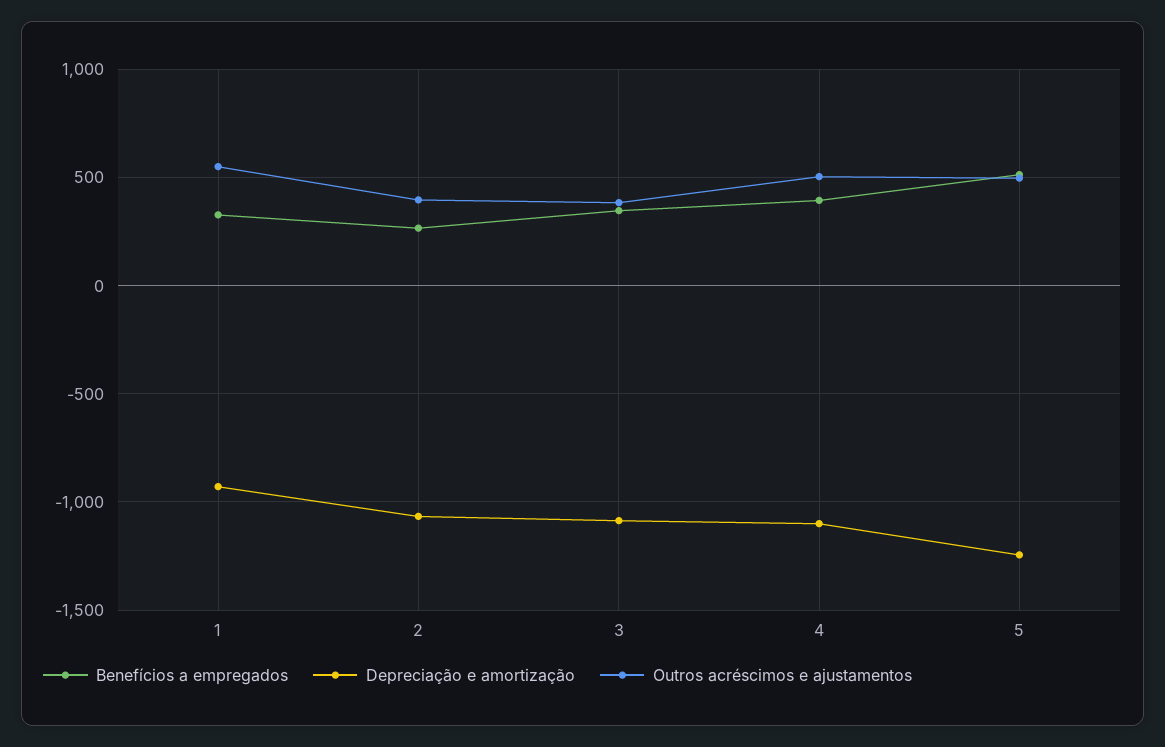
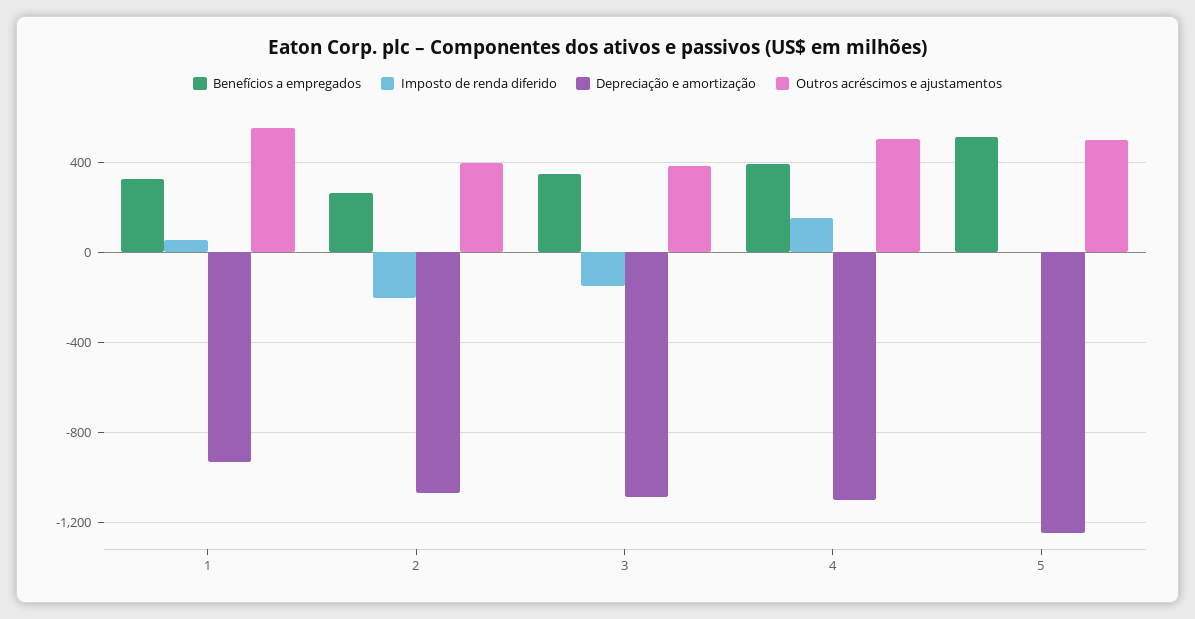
  {
    "Benefícios a empregados": {
      "1": 350,
      "2": 250,
      "3": 350,
      "4": 400,
      "5": 500
    },
    "Depreciação e amortização": {
      "1": -950,
      "2": -1050,
      "3": -1100,
      "4": -1100,
      "5": -1250
    },
    "Outros acréscimos e ajustamentos": {
      "1": 550,
      "2": 400,
      "3": 400,
      "4": 500,
      "5": 500
-   }
+   },
+   "Imposto de renda diferido": {
+     "1": 50,
+     "2": -200,
+     "3": -150,
+     "4": 150,
+     "5": 0
+   }
  }

